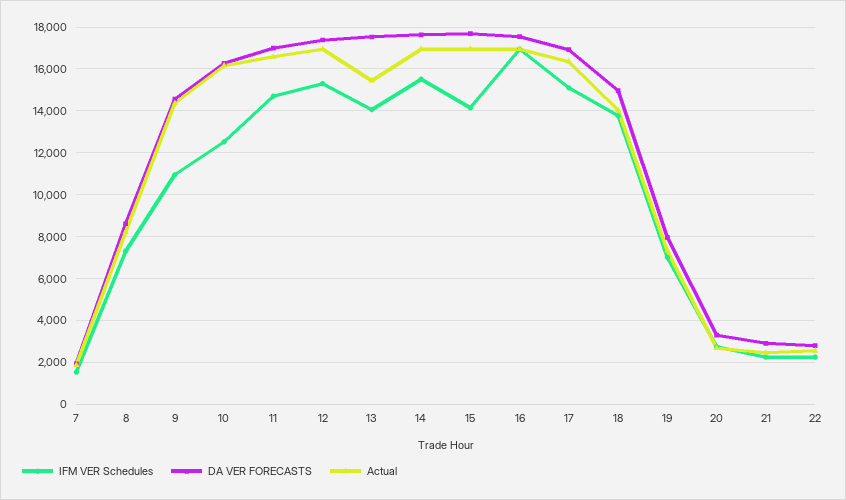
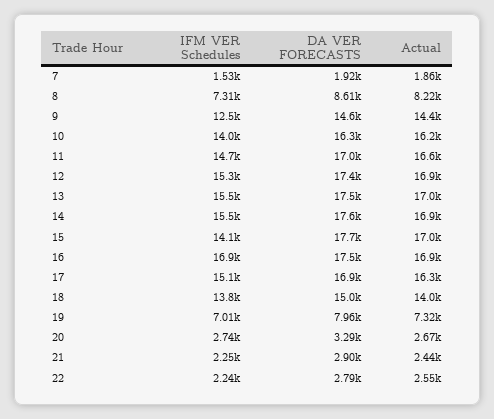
  {
    "IFM VER Schedules": {
      "7": 1530,
      "8": 7310,
-     "9": 11000,
+     "9": 12500,
-     "10": 12500,
+     "10": 14000,
      "11": 14700,
      "12": 15300,
-     "13": 14000,
+     "13": 15500,
      "14": 15500,
      "15": 14100,
      "16": 16900,
      "17": 15100,
      "18": 13800,
      "19": 7010,
      "20": 2740,
      "21": 2250,
      "22": 2240
    },
    "DA VER FORECASTS": {
      "7": 1920,
      "8": 8610,
      "9": 14600,
      "10": 16300,
      "11": 17000,
      "12": 17400,
      "13": 17500,
      "14": 17600,
      "15": 17700,
      "16": 17500,
      "17": 16900,
      "18": 15000,
      "19": 7960,
      "20": 3290,
      "21": 2900,
      "22": 2790
    },
    "Actual": {
      "7": 1860,
      "8": 8220,
      "9": 14400,
      "10": 16200,
      "11": 16600,
      "12": 16900,
-     "13": 15500,
+     "13": 17000,
      "14": 16900,
      "15": 17000,
      "16": 16900,
      "17": 16300,
      "18": 14000,
      "19": 7320,
      "20": 2670,
      "21": 2440,
      "22": 2550
    }
  }

